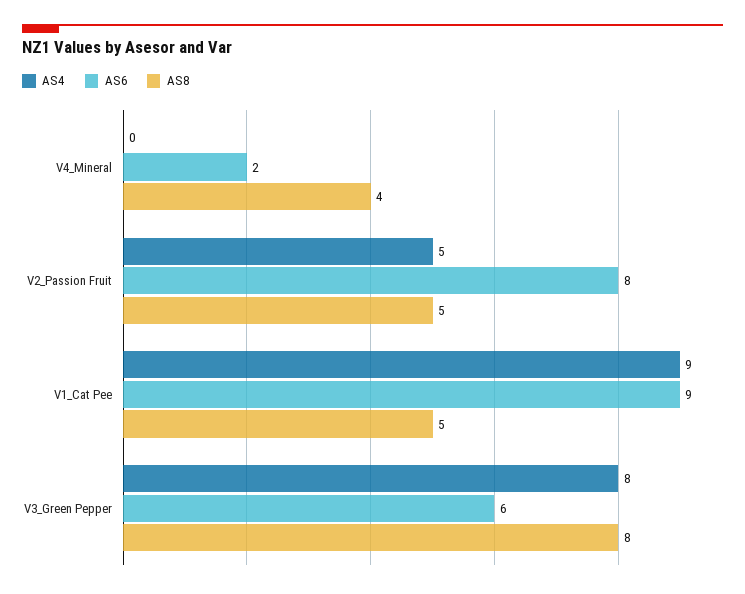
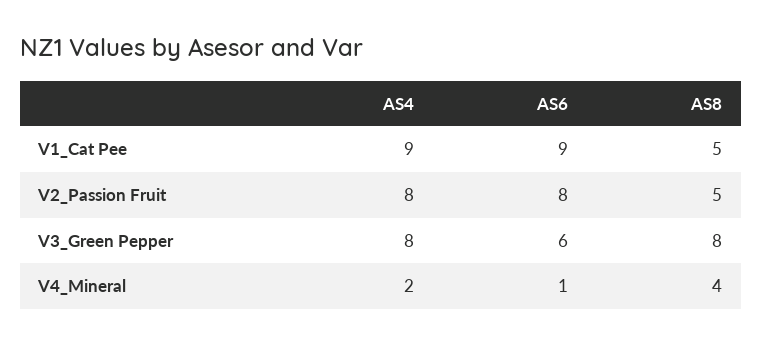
  {
    "AS4": {
-     "V4_Mineral": 0,
+     "V4_Mineral": 2,
-     "V2_Passion Fruit": 5,
+     "V2_Passion Fruit": 8,
      "V1_Cat Pee": 9,
      "V3_Green Pepper": 8
    },
    "AS6": {
-     "V4_Mineral": 2,
+     "V4_Mineral": 1,
      "V2_Passion Fruit": 8,
      "V1_Cat Pee": 9,
      "V3_Green Pepper": 6
    },
    "AS8": {
      "V4_Mineral": 4,
      "V2_Passion Fruit": 5,
      "V1_Cat Pee": 5,
      "V3_Green Pepper": 8
    }
  }

